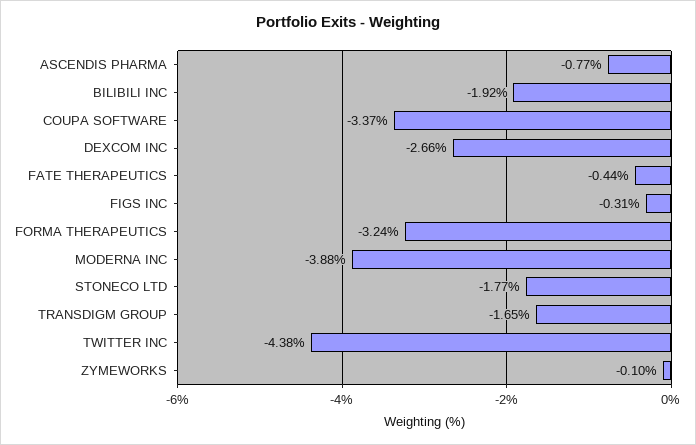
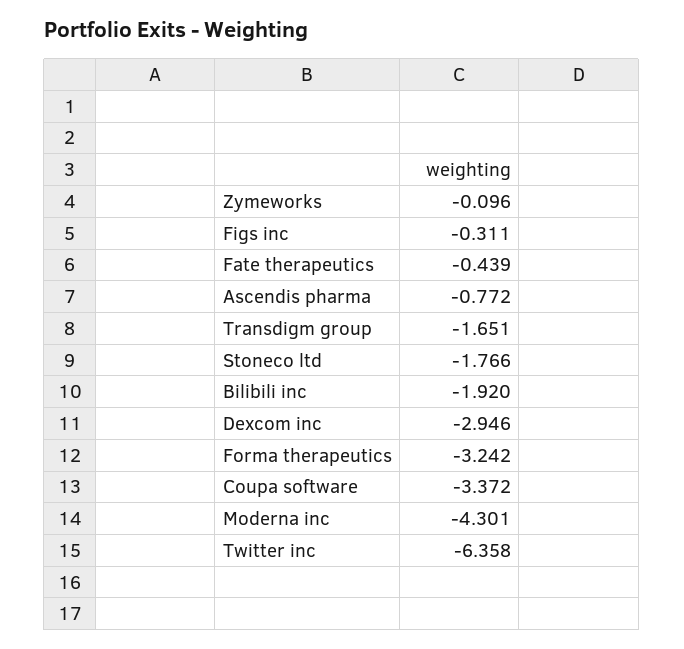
  {
    "ASCENDIS PHARMA": -0.772,
    "BILIBILI INC": -1.92,
    "COUPA SOFTWARE": -3.372,
-   "DEXCOM INC": -2.66,
+   "DEXCOM INC": -2.946,
    "FATE THERAPEUTICS": -0.439,
    "FIGS INC": -0.311,
    "FORMA THERAPEUTICS": -3.242,
-   "MODERNA INC": -3.88,
+   "MODERNA INC": -4.301,
    "STONECO LTD": -1.766,
    "TRANSDIGM GROUP": -1.651,
-   "TWITTER INC": -4.38,
+   "TWITTER INC": -6.358,
    "ZYMEWORKS": -0.096
  }

